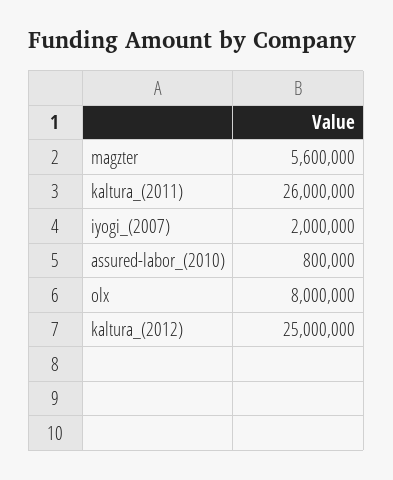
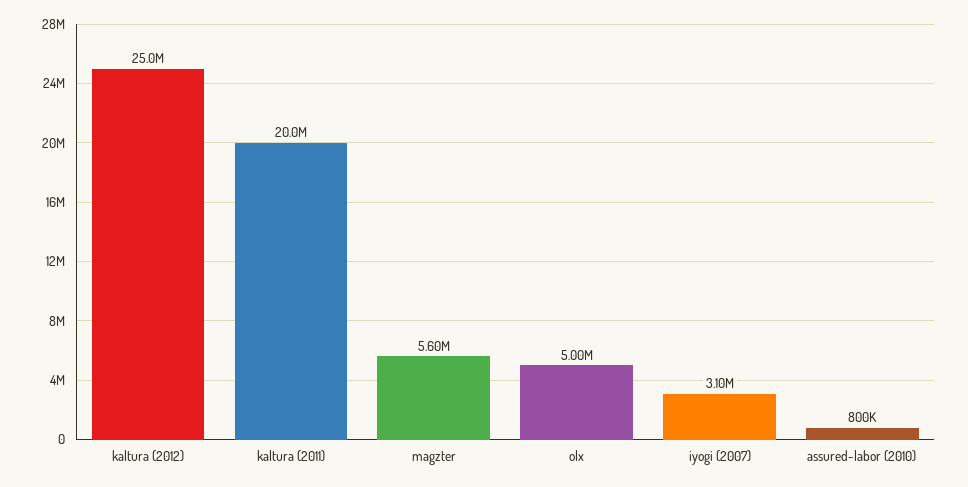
  {
    "magzter": 5600000,
-   "kaltura_(2011)": 26000000,
+   "kaltura_(2011)": 20000000,
-   "iyogi_(2007)": 2000000,
+   "iyogi_(2007)": 3100000,
    "assured-labor_(2010)": 800000,
-   "olx": 8000000,
+   "olx": 5000000,
    "kaltura_(2012)": 25000000
  }

